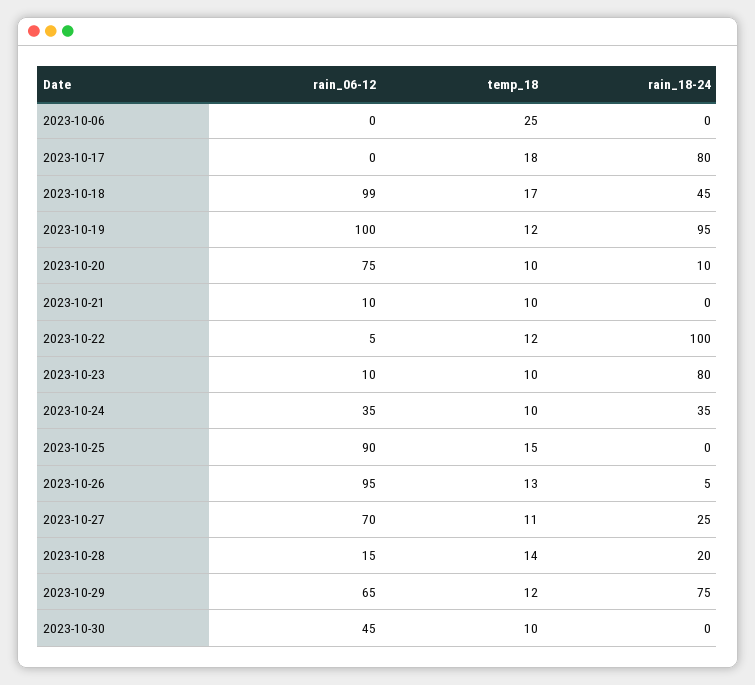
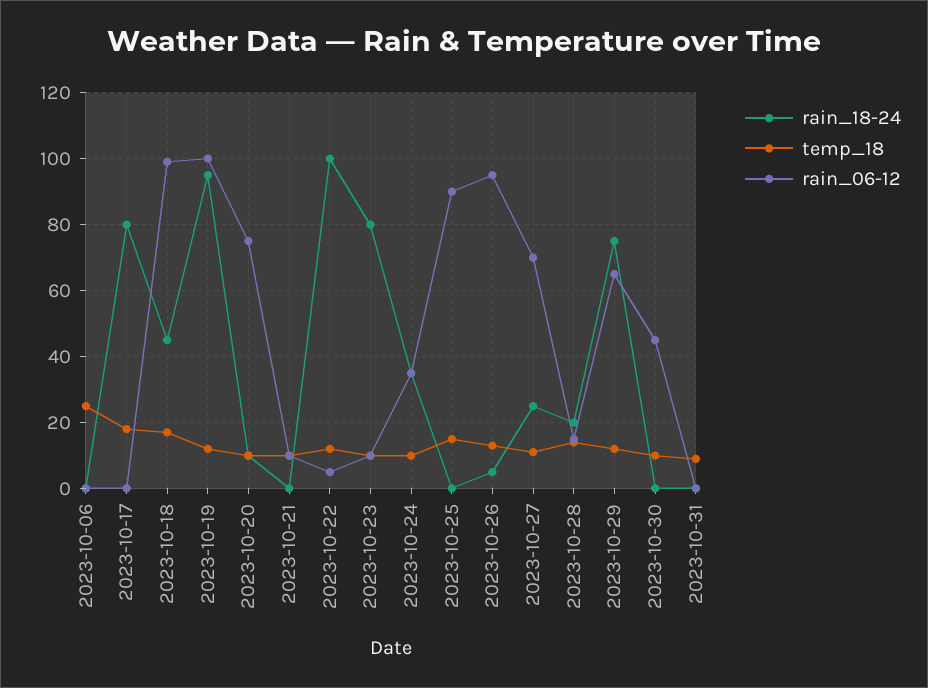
  {
    "rain_06-12": {
      "2023-10-06": 0,
      "2023-10-17": 0,
      "2023-10-18": 99,
      "2023-10-19": 100,
      "2023-10-20": 75,
      "2023-10-21": 10,
      "2023-10-22": 5,
      "2023-10-23": 10,
      "2023-10-24": 35,
      "2023-10-25": 90,
      "2023-10-26": 95,
      "2023-10-27": 70,
      "2023-10-28": 15,
      "2023-10-29": 65,
-     "2023-10-30": 45
+     "2023-10-30": 45,
+     "2023-10-31": 0
    },
    "temp_18": {
      "2023-10-06": 25,
      "2023-10-17": 18,
      "2023-10-18": 17,
      "2023-10-19": 12,
      "2023-10-20": 10,
      "2023-10-21": 10,
      "2023-10-22": 12,
      "2023-10-23": 10,
      "2023-10-24": 10,
      "2023-10-25": 15,
      "2023-10-26": 13,
      "2023-10-27": 11,
      "2023-10-28": 14,
      "2023-10-29": 12,
-     "2023-10-30": 10
+     "2023-10-30": 10,
+     "2023-10-31": 10
    },
    "rain_18-24": {
      "2023-10-06": 0,
      "2023-10-17": 80,
      "2023-10-18": 45,
      "2023-10-19": 95,
      "2023-10-20": 10,
      "2023-10-21": 0,
      "2023-10-22": 100,
      "2023-10-23": 80,
      "2023-10-24": 35,
      "2023-10-25": 0,
      "2023-10-26": 5,
      "2023-10-27": 25,
      "2023-10-28": 20,
      "2023-10-29": 75,
-     "2023-10-30": 0
+     "2023-10-30": 0,
+     "2023-10-31": 0
    }
  }

